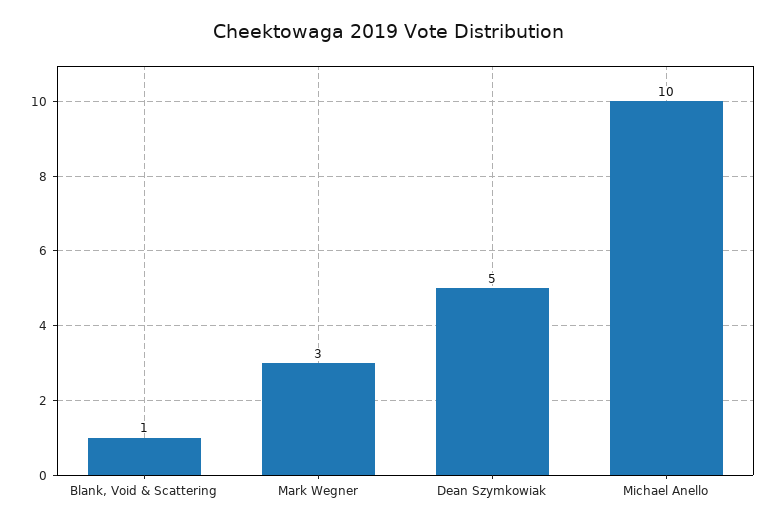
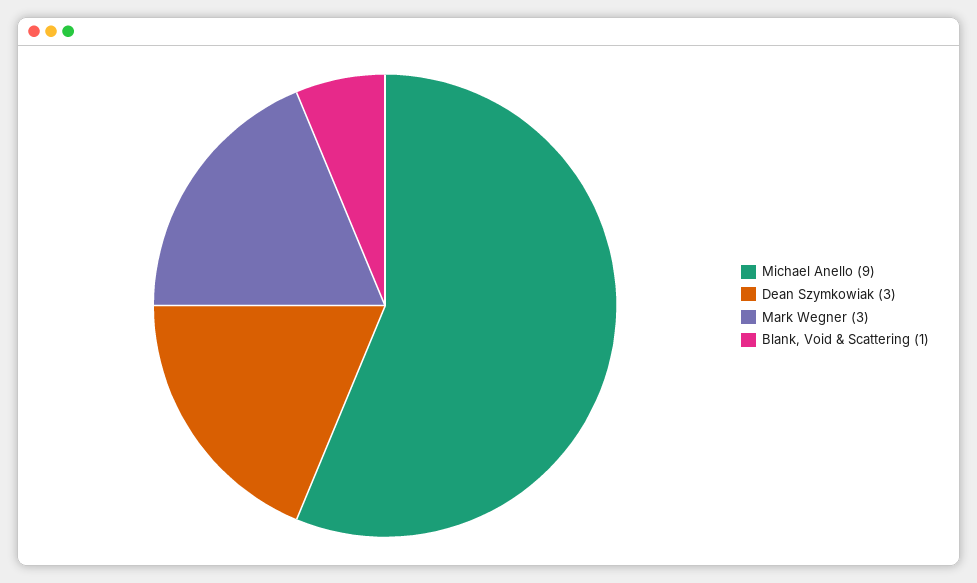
  {
    "Blank, Void & Scattering": 1,
    "Mark Wegner": 3,
-   "Dean Szymkowiak": 5,
+   "Dean Szymkowiak": 3,
-   "Michael Anello": 10
+   "Michael Anello": 9
  }

